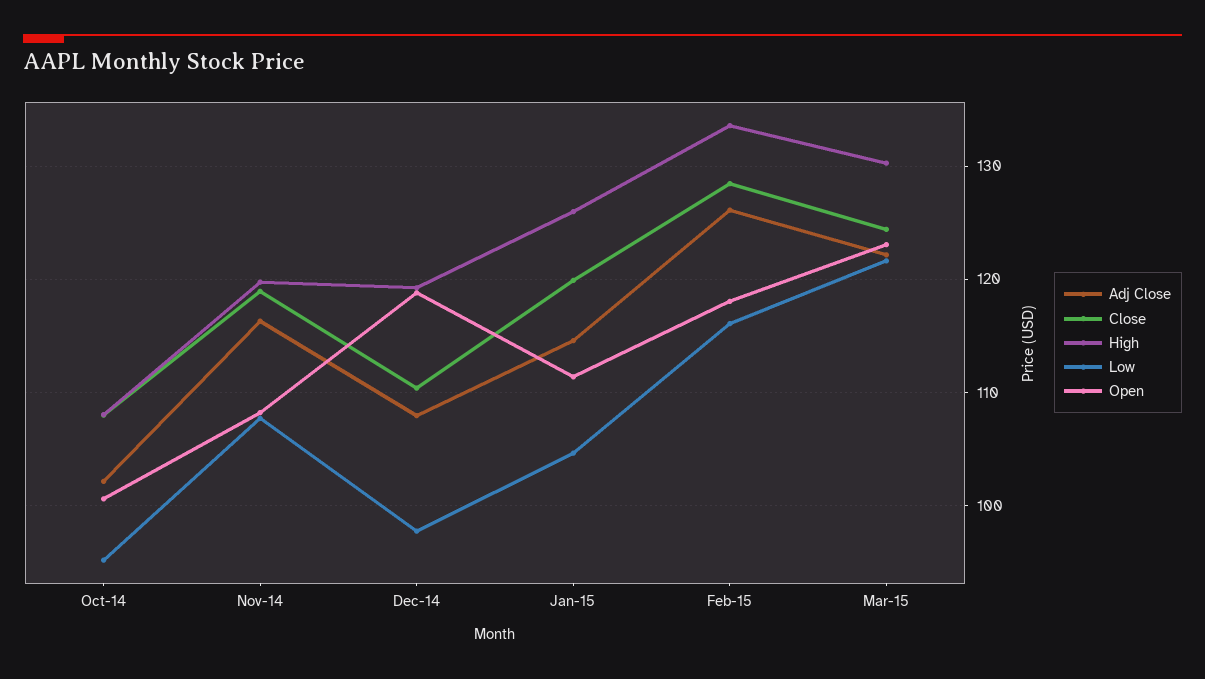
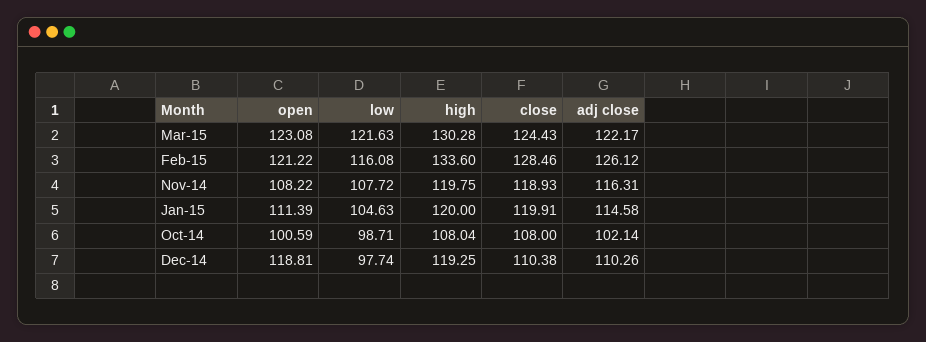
  {
    "Adj Close": {
      "Oct-14": 102.14,
      "Nov-14": 116.31,
-     "Dec-14": 108,
+     "Dec-14": 110.26,
      "Jan-15": 114.58,
      "Feb-15": 126.12,
      "Mar-15": 122.17
    },
    "Close": {
      "Oct-14": 108,
      "Nov-14": 118.93,
      "Dec-14": 110.38,
      "Jan-15": 119.91,
      "Feb-15": 128.46,
      "Mar-15": 124.43
    },
    "High": {
      "Oct-14": 108.04,
      "Nov-14": 119.75,
      "Dec-14": 119.25,
-     "Jan-15": 126,
+     "Jan-15": 120,
      "Feb-15": 133.6,
      "Mar-15": 130.28
    },
    "Low": {
-     "Oct-14": 95,
+     "Oct-14": 98.71,
      "Nov-14": 107.72,
      "Dec-14": 97.74,
      "Jan-15": 104.63,
      "Feb-15": 116.08,
      "Mar-15": 121.63
    },
    "Open": {
      "Oct-14": 100.59,
      "Nov-14": 108.22,
      "Dec-14": 118.81,
      "Jan-15": 111.39,
-     "Feb-15": 118,
+     "Feb-15": 121.22,
      "Mar-15": 123.08
    }
  }

